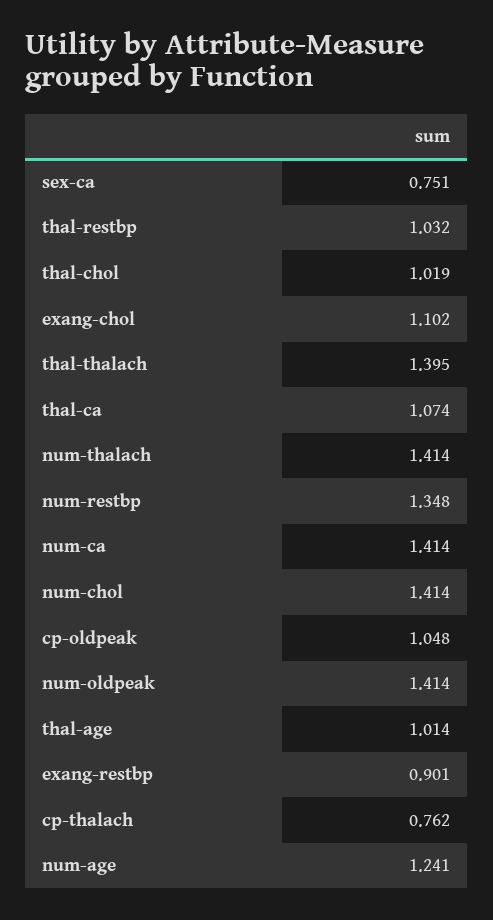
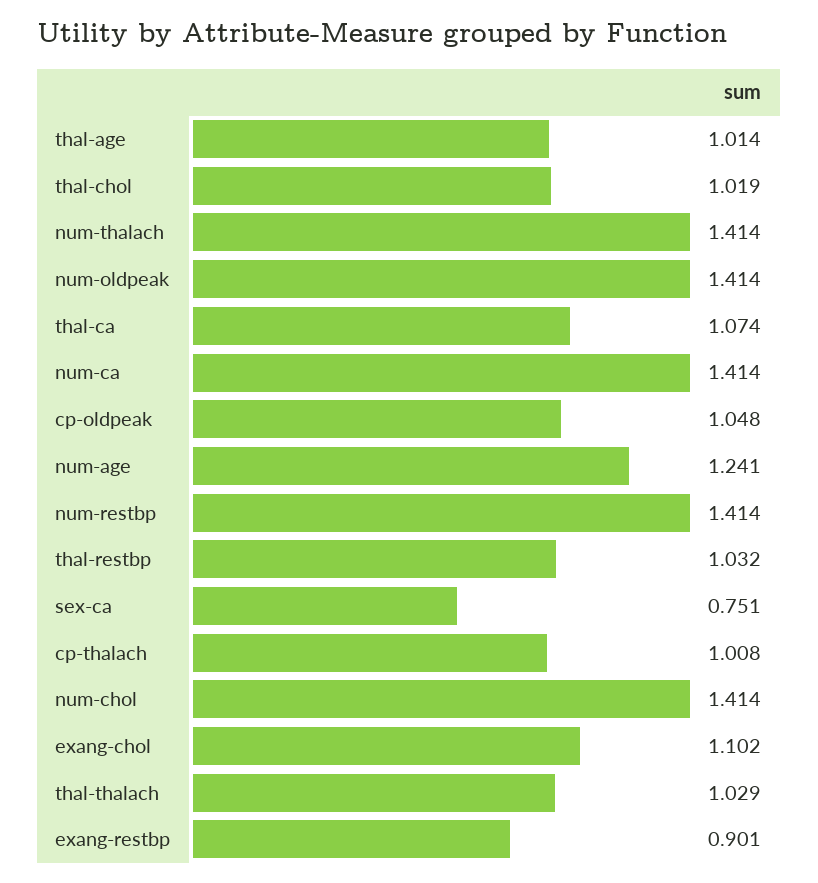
  {
    "sex-ca": 0.751,
    "thal-restbp": 1.032,
    "thal-chol": 1.019,
    "exang-chol": 1.102,
-   "thal-thalach": 1.395,
+   "thal-thalach": 1.029,
    "thal-ca": 1.074,
    "num-thalach": 1.414,
-   "num-restbp": 1.348,
+   "num-restbp": 1.414,
    "num-ca": 1.414,
    "num-chol": 1.414,
    "cp-oldpeak": 1.048,
    "num-oldpeak": 1.414,
    "thal-age": 1.014,
    "exang-restbp": 0.901,
-   "cp-thalach": 0.762,
+   "cp-thalach": 1.008,
    "num-age": 1.241
  }

